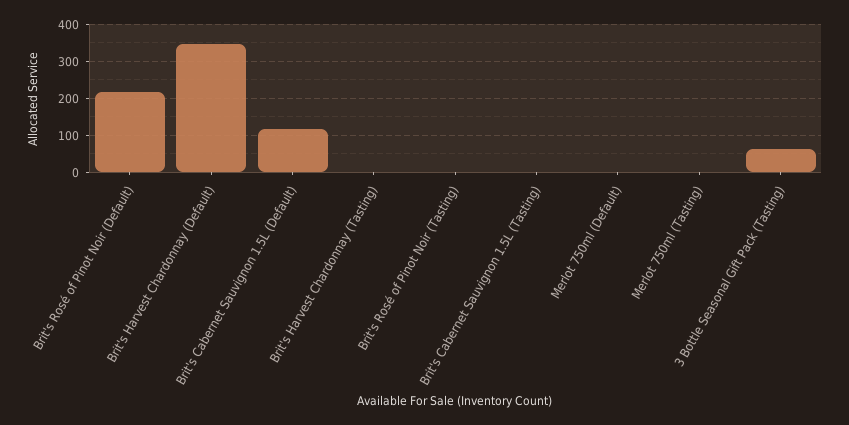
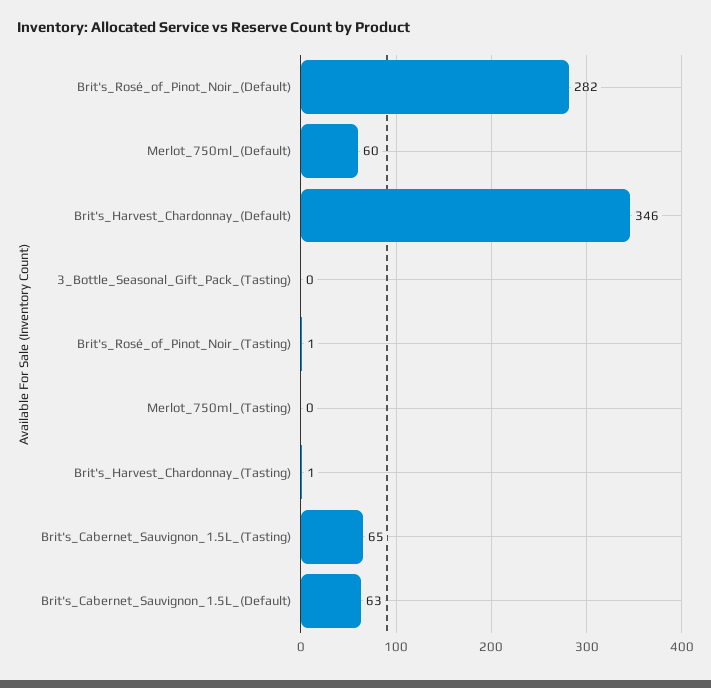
  {
-   "Brit's Rosé of Pinot Noir (Default)": 220,
+   "Brit's Rosé of Pinot Noir (Default)": 282,
    "Brit's Harvest Chardonnay (Default)": 346,
-   "Brit's Cabernet Sauvignon 1.5L (Default)": 120,
+   "Brit's Cabernet Sauvignon 1.5L (Default)": 63,
    "Brit's Harvest Chardonnay (Tasting)": 1,
    "Brit's Rosé of Pinot Noir (Tasting)": 1,
-   "Brit's Cabernet Sauvignon 1.5L (Tasting)": 0,
+   "Brit's Cabernet Sauvignon 1.5L (Tasting)": 65,
-   "Merlot 750ml (Default)": 0,
+   "Merlot 750ml (Default)": 60,
    "Merlot 750ml (Tasting)": 0,
-   "3 Bottle Seasonal Gift Pack (Tasting)": 60
+   "3 Bottle Seasonal Gift Pack (Tasting)": 0
  }

